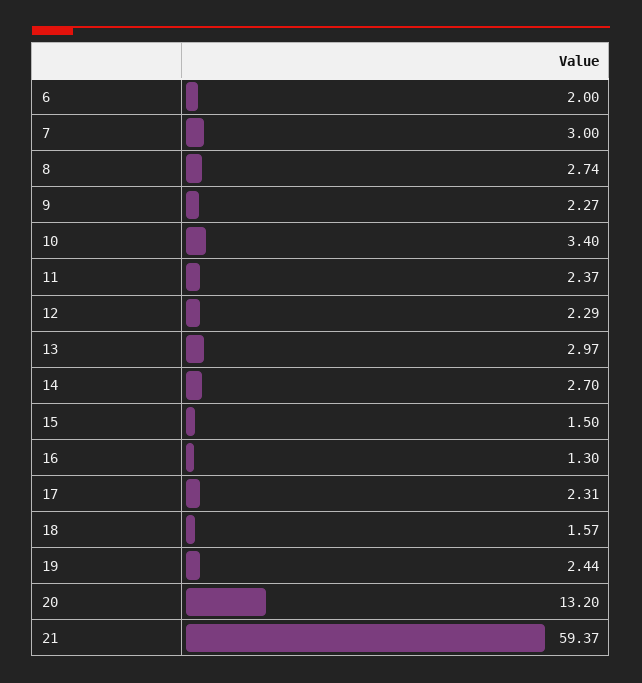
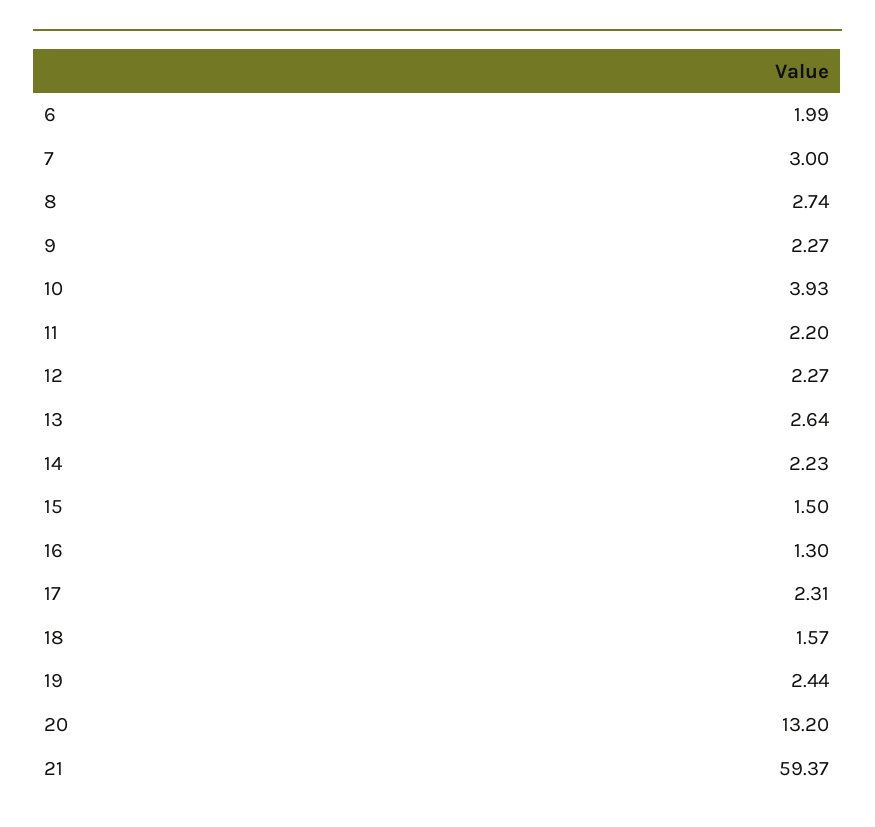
  {
-   "6": 2,
+   "6": 1.99,
    "7": 3,
    "8": 2.74,
    "9": 2.27,
-   "10": 3.4,
+   "10": 3.93,
-   "11": 2.37,
+   "11": 2.2,
-   "12": 2.29,
+   "12": 2.27,
-   "13": 2.97,
+   "13": 2.64,
-   "14": 2.7,
+   "14": 2.23,
    "15": 1.5,
    "16": 1.3,
    "17": 2.31,
    "18": 1.57,
    "19": 2.44,
    "20": 13.2,
    "21": 59.37
  }

